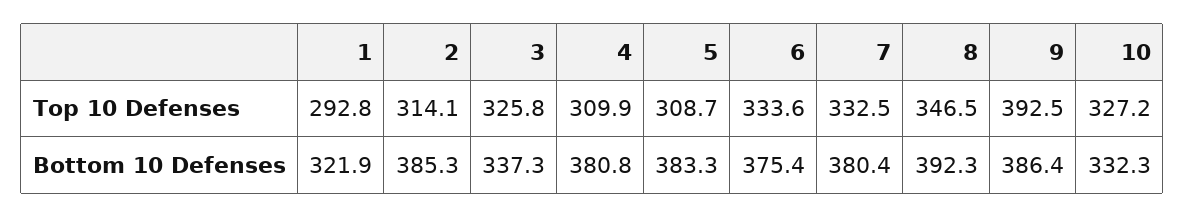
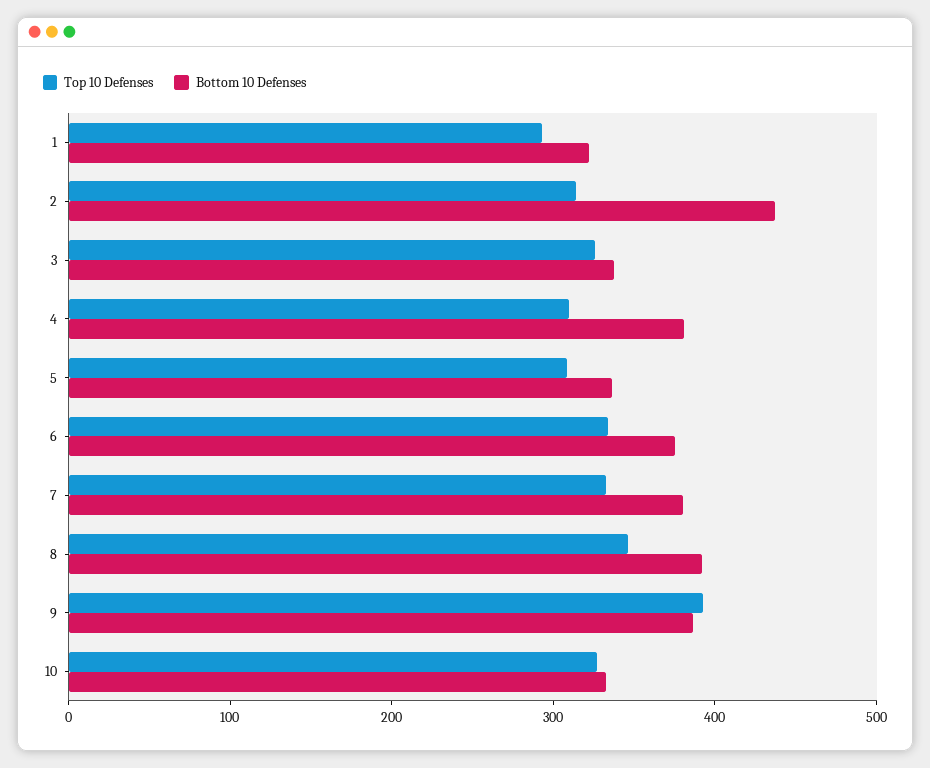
  {
    "Top 10 Defenses": {
      "1": 292.8,
      "2": 314.1,
      "3": 325.8,
      "4": 309.9,
      "5": 308.7,
      "6": 333.6,
      "7": 332.5,
      "8": 346.5,
      "9": 392.5,
      "10": 327.2
    },
    "Bottom 10 Defenses": {
      "1": 321.9,
-     "2": 385.3,
+     "2": 440,
      "3": 337.3,
      "4": 380.8,
-     "5": 383.3,
+     "5": 340,
      "6": 375.4,
      "7": 380.4,
      "8": 392.3,
      "9": 386.4,
      "10": 332.3
    }
  }

